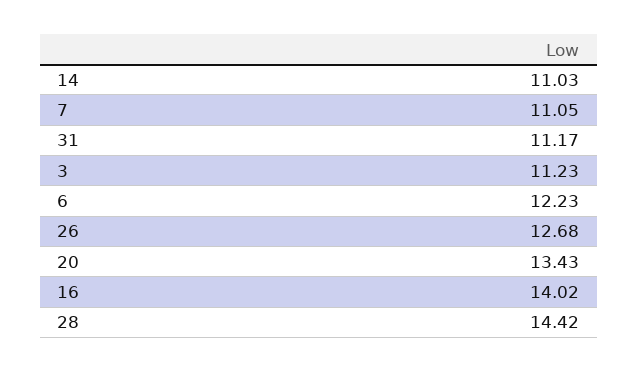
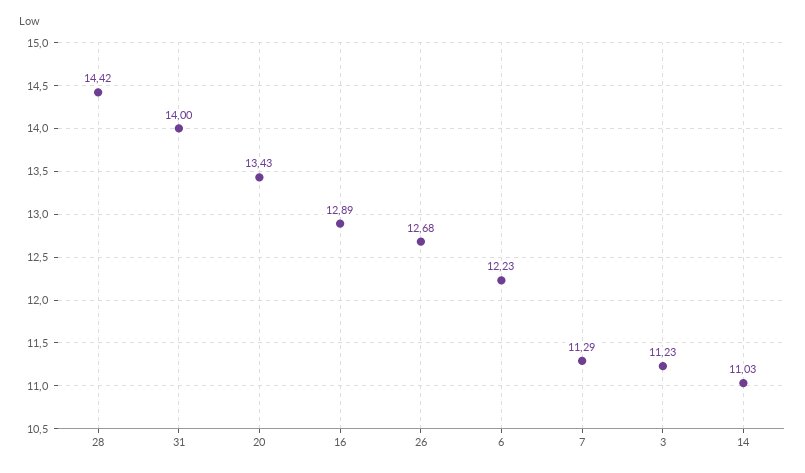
  {
    "14": 11.03,
-   "7": 11.05,
+   "7": 11.29,
-   "31": 11.17,
+   "31": 14,
    "3": 11.23,
    "6": 12.23,
    "26": 12.68,
    "20": 13.43,
-   "16": 14.02,
+   "16": 12.89,
    "28": 14.42
  }

